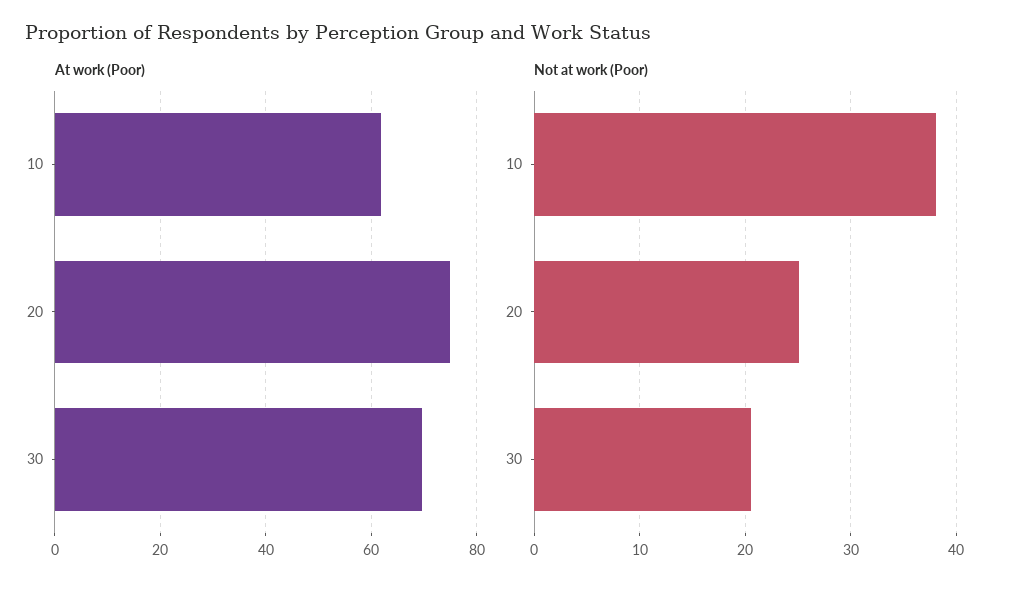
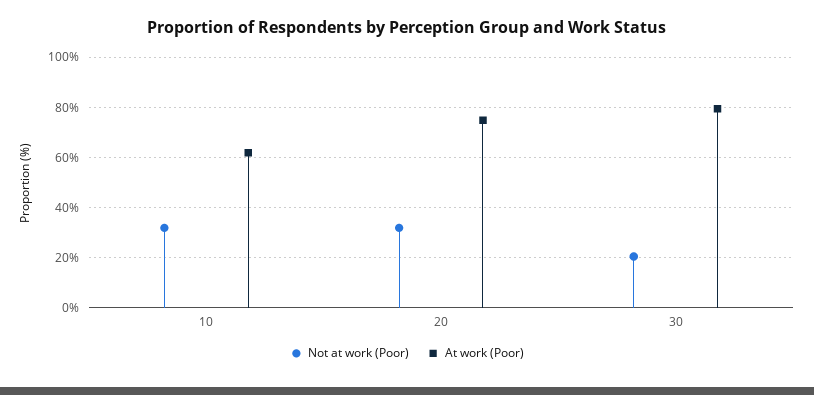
  {
    "At work (Poor)": {
      "10": 62,
      "20": 74,
-     "30": 70
+     "30": 80
    },
    "Not at work (Poor)": {
-     "10": 38,
+     "10": 32.5,
-     "20": 25,
+     "20": 32.5,
      "30": 21
    }
  }

